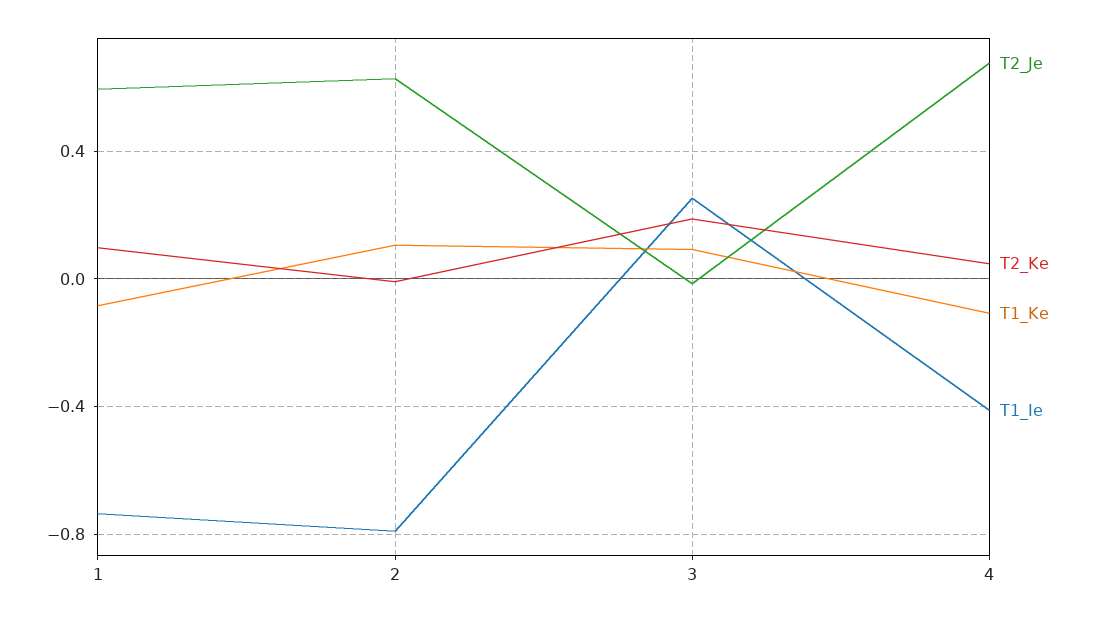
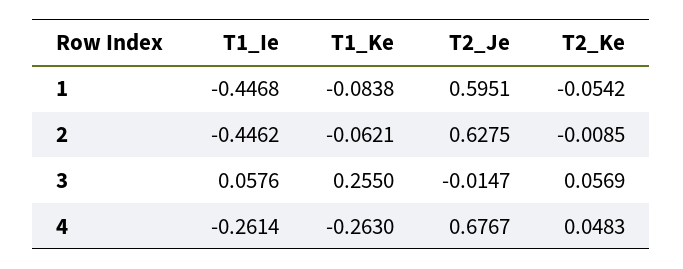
  {
    "T2_Je": {
      "1": 0.5951,
      "2": 0.6275,
      "3": -0.0147,
      "4": 0.6767
    },
    "T2_Ke": {
-     "1": 0.1,
+     "1": -0.0542,
      "2": -0.0085,
-     "3": 0.2,
+     "3": 0.0569,
      "4": 0.0483
    },
    "T1_Ke": {
      "1": -0.0838,
-     "2": 0.1,
+     "2": -0.0621,
-     "3": 0.1,
+     "3": 0.255,
-     "4": -0.1
+     "4": -0.263
    },
    "T1_Ie": {
-     "1": -0.75,
+     "1": -0.4468,
-     "2": -0.8,
+     "2": -0.4462,
-     "3": 0.25,
+     "3": 0.0576,
-     "4": -0.4
+     "4": -0.2614
    }
  }

